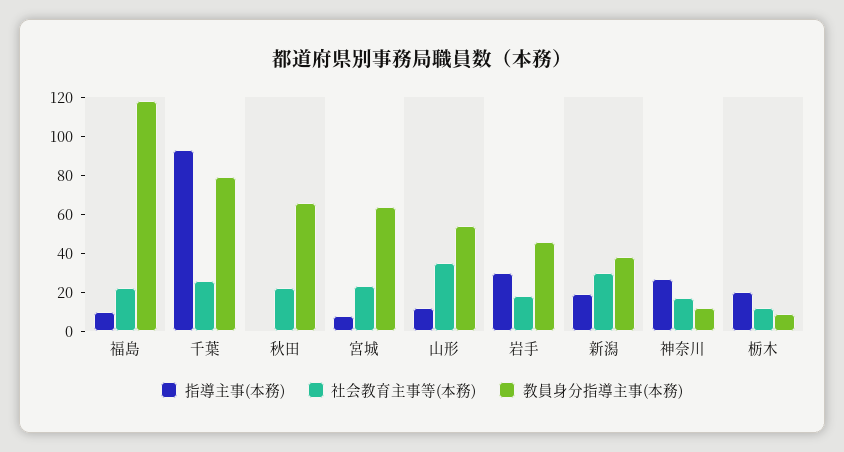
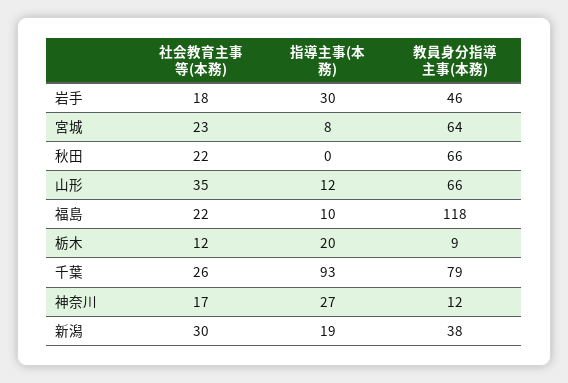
  {
    "指導主事(本務)": {
      "福島": 10,
      "千葉": 93,
      "秋田": 0,
      "宮城": 8,
      "山形": 12,
      "岩手": 30,
      "新潟": 19,
      "神奈川": 27,
      "栃木": 20
    },
    "社会教育主事等(本務)": {
      "福島": 22,
      "千葉": 26,
      "秋田": 22,
      "宮城": 23,
      "山形": 35,
      "岩手": 18,
      "新潟": 30,
      "神奈川": 17,
      "栃木": 12
    },
    "教員身分指導主事(本務)": {
      "福島": 118,
      "千葉": 79,
      "秋田": 66,
      "宮城": 64,
-     "山形": 55,
+     "山形": 66,
      "岩手": 46,
      "新潟": 38,
      "神奈川": 12,
      "栃木": 9
    }
  }

